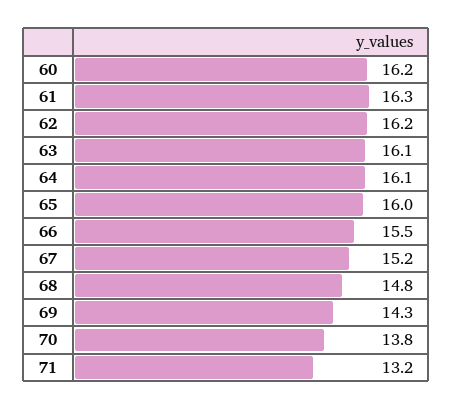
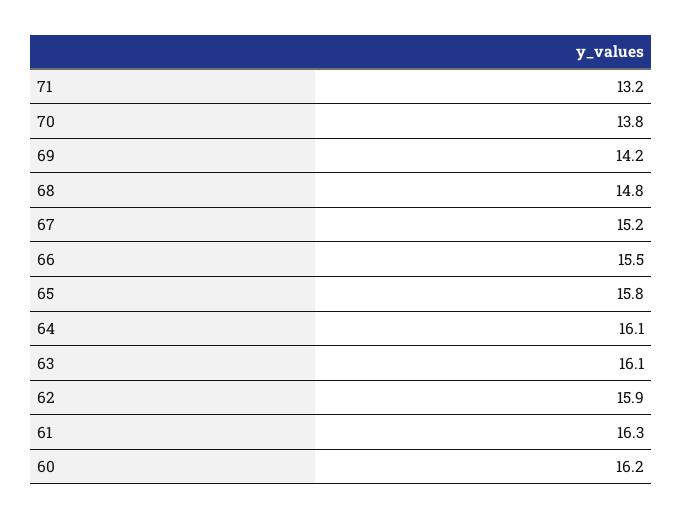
  {
    "60": 16.2,
    "61": 16.3,
-   "62": 16.2,
+   "62": 15.9,
    "63": 16.1,
    "64": 16.1,
-   "65": 16,
+   "65": 15.8,
    "66": 15.5,
    "67": 15.2,
    "68": 14.8,
-   "69": 14.3,
+   "69": 14.2,
    "70": 13.8,
    "71": 13.2
  }

